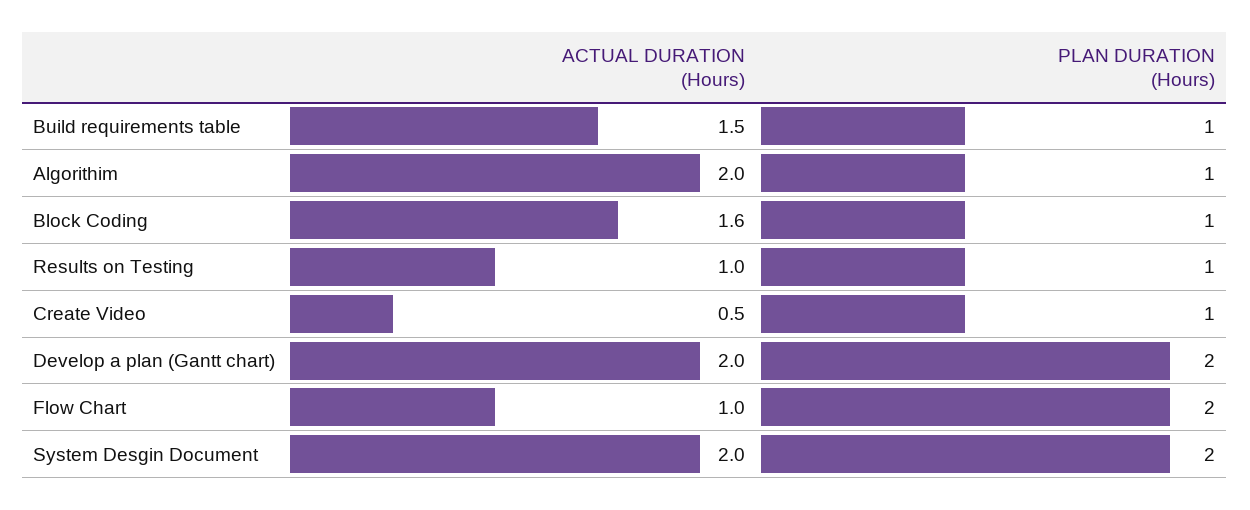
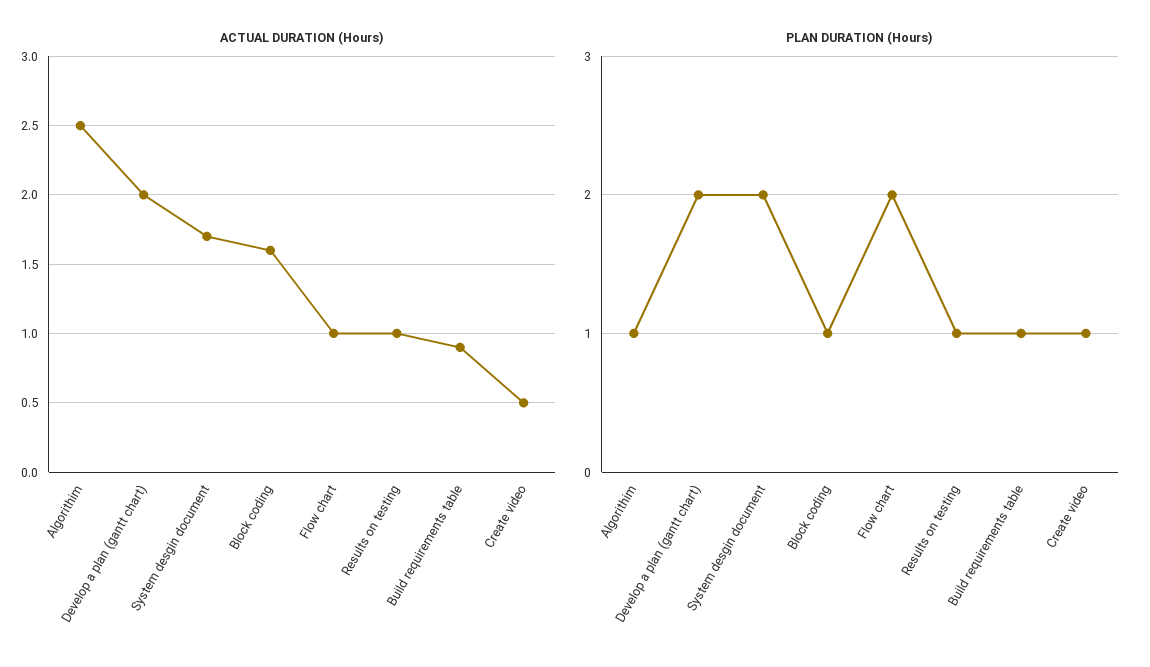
  {
    "ACTUAL DURATION (Hours)": {
-     "Build requirements table": 1.5,
+     "Build requirements table": 0.9,
-     "Algorithim": 2,
+     "Algorithim": 2.5,
      "Block Coding": 1.6,
      "Results on Testing": 1,
      "Create Video": 0.5,
      "Develop a plan (Gantt chart)": 2,
      "Flow Chart": 1,
-     "System Desgin Document": 2
+     "System Desgin Document": 1.7
    },
    "PLAN DURATION (Hours)": {
      "Build requirements table": 1,
      "Algorithim": 1,
      "Block Coding": 1,
      "Results on Testing": 1,
      "Create Video": 1,
      "Develop a plan (Gantt chart)": 2,
      "Flow Chart": 2,
      "System Desgin Document": 2
    }
  }

